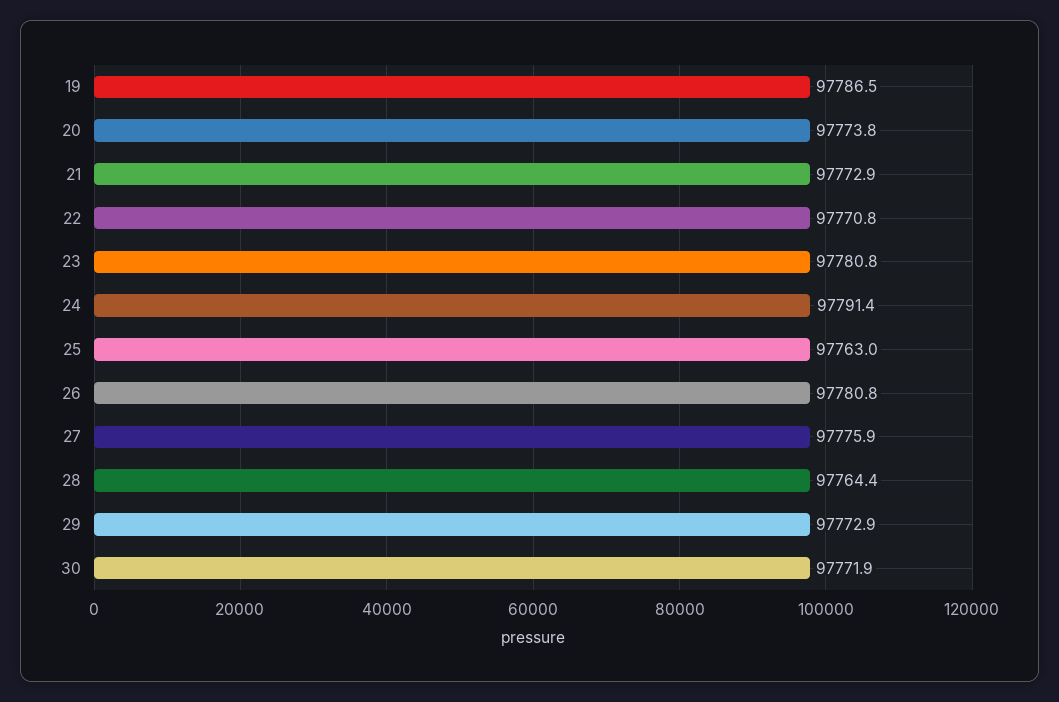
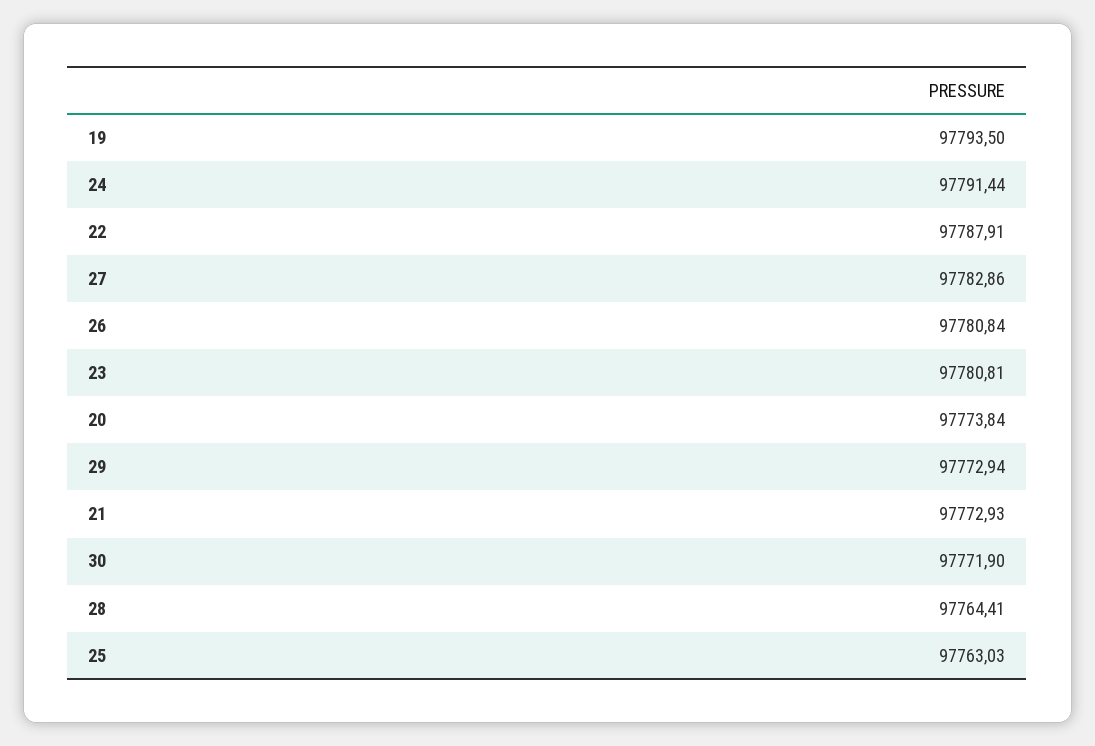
  {
-   "19": 97786.5,
+   "19": 97793.5,
    "20": 97773.84,
    "21": 97772.93,
-   "22": 97770.8,
+   "22": 97787.91,
    "23": 97780.81,
    "24": 97791.44,
    "25": 97763.03,
    "26": 97780.84,
-   "27": 97775.9,
+   "27": 97782.86,
    "28": 97764.41,
    "29": 97772.94,
    "30": 97771.9
  }

